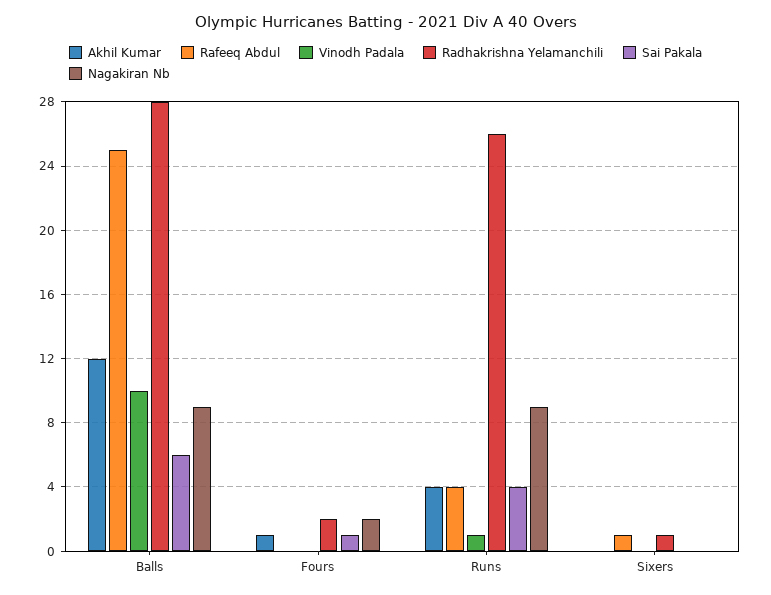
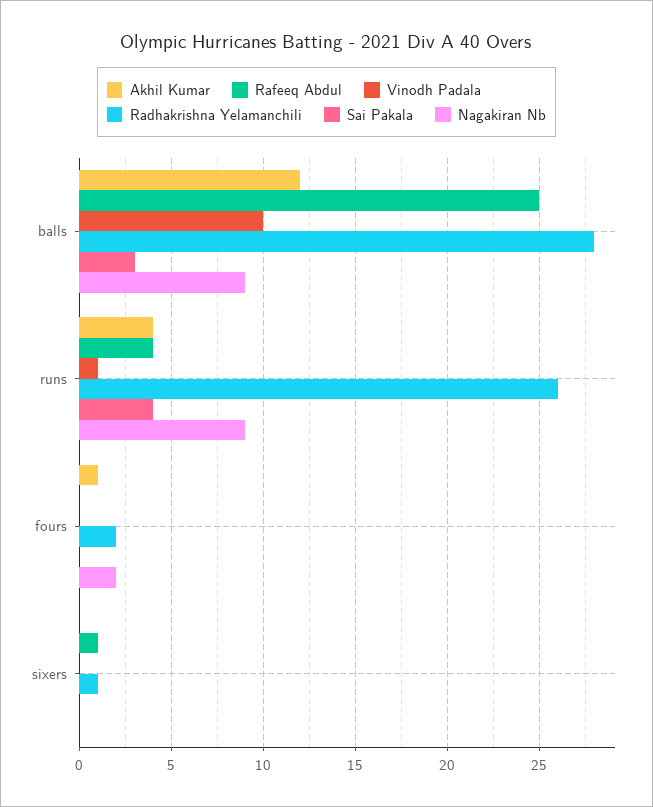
  {
    "Akhil Kumar": {
      "Balls": 12,
      "Fours": 1,
      "Runs": 4,
      "Sixers": 0
    },
    "Rafeeq Abdul": {
      "Balls": 25,
      "Fours": 0,
      "Runs": 4,
      "Sixers": 1
    },
    "Vinodh Padala": {
      "Balls": 10,
      "Fours": 0,
      "Runs": 1,
      "Sixers": 0
    },
    "Radhakrishna Yelamanchili": {
      "Balls": 28,
      "Fours": 2,
      "Runs": 26,
      "Sixers": 1
    },
    "Sai Pakala": {
-     "Balls": 6,
+     "Balls": 3,
-     "Fours": 1,
+     "Fours": 0,
      "Runs": 4,
      "Sixers": 0
    },
    "Nagakiran Nb": {
      "Balls": 9,
      "Fours": 2,
      "Runs": 9,
      "Sixers": 0
    }
  }

